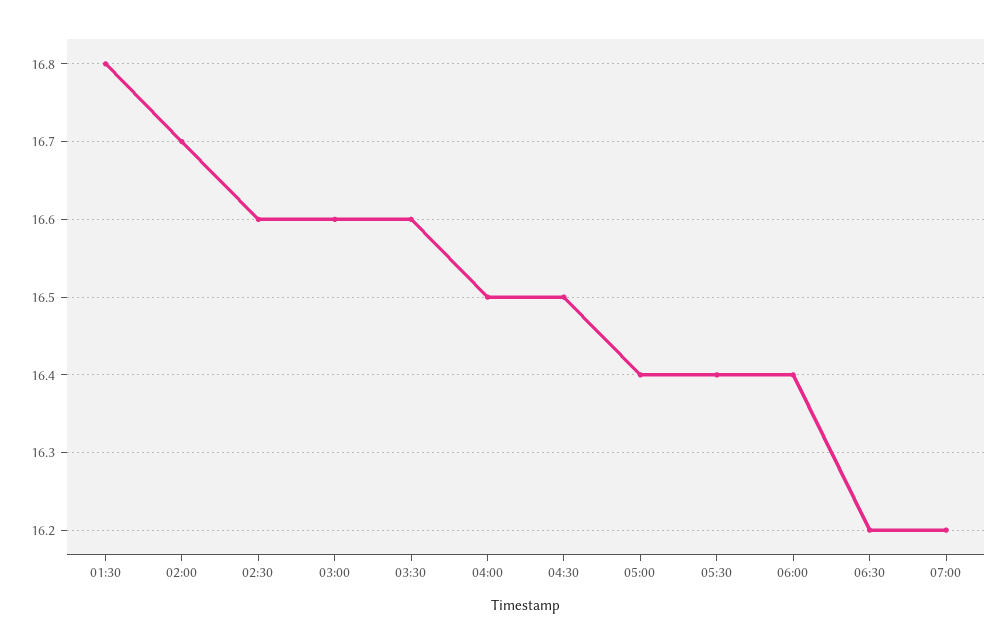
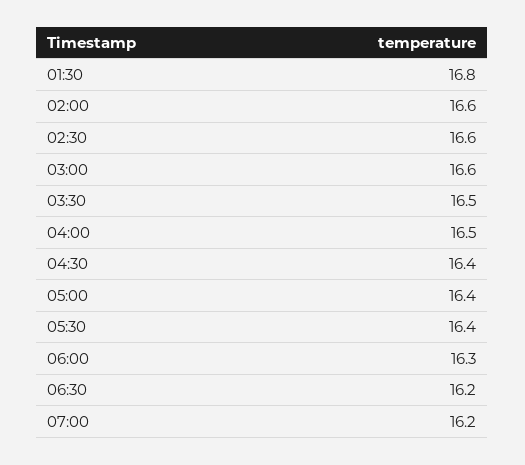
  {
    "01:30": 16.8,
-   "02:00": 16.7,
+   "02:00": 16.6,
    "02:30": 16.6,
    "03:00": 16.6,
-   "03:30": 16.6,
+   "03:30": 16.5,
    "04:00": 16.5,
-   "04:30": 16.5,
+   "04:30": 16.4,
    "05:00": 16.4,
    "05:30": 16.4,
-   "06:00": 16.4,
+   "06:00": 16.3,
    "06:30": 16.2,
    "07:00": 16.2
  }

